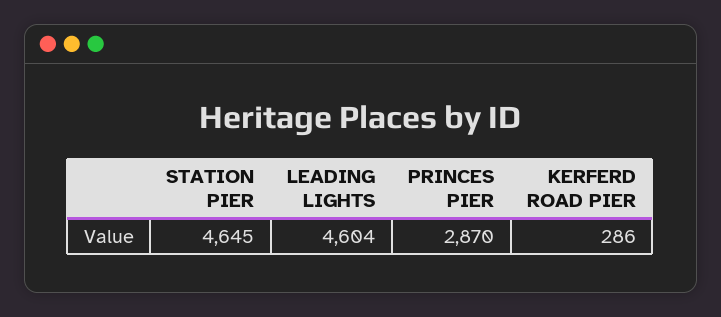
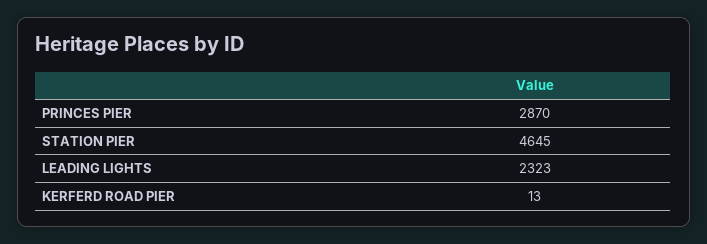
  {
    "STATION PIER": 4645,
-   "LEADING LIGHTS": 4604,
+   "LEADING LIGHTS": 2323,
    "PRINCES PIER": 2870,
-   "KERFERD ROAD PIER": 286
+   "KERFERD ROAD PIER": 13
  }

